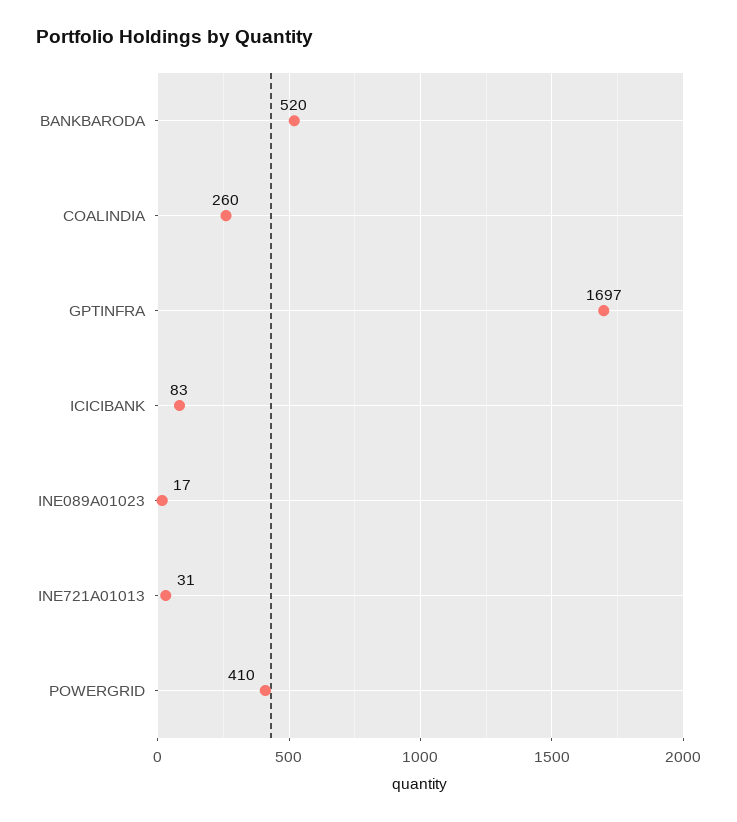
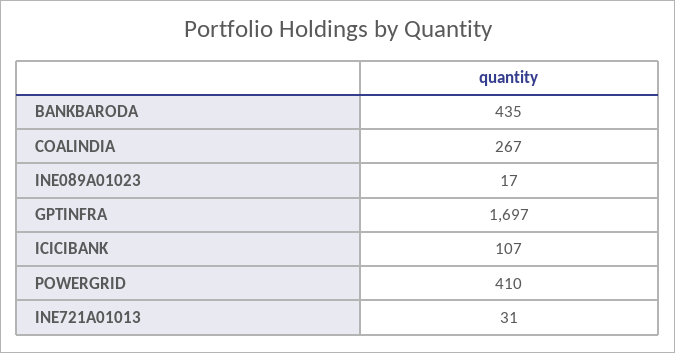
  {
-   "BANKBARODA": 520,
+   "BANKBARODA": 435,
-   "COALINDIA": 260,
+   "COALINDIA": 267,
    "GPTINFRA": 1697,
-   "ICICIBANK": 83,
+   "ICICIBANK": 107,
    "INE089A01023": 17,
    "INE721A01013": 31,
    "POWERGRID": 410
  }

